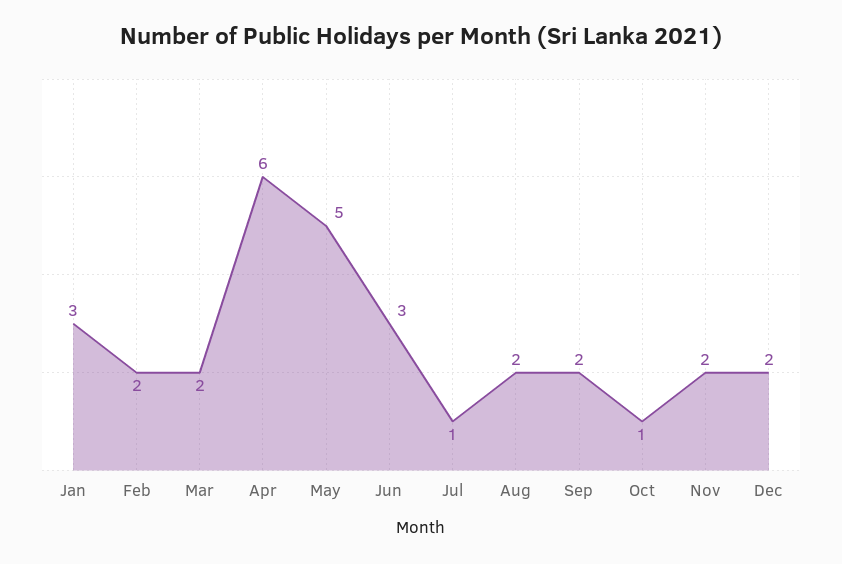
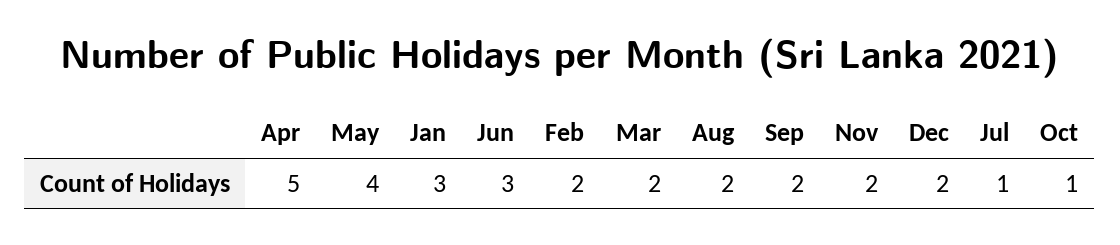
  {
    "Jan": 3,
    "Feb": 2,
    "Mar": 2,
-   "Apr": 6,
+   "Apr": 5,
-   "May": 5,
+   "May": 4,
    "Jun": 3,
    "Jul": 1,
    "Aug": 2,
    "Sep": 2,
    "Oct": 1,
    "Nov": 2,
    "Dec": 2
  }

